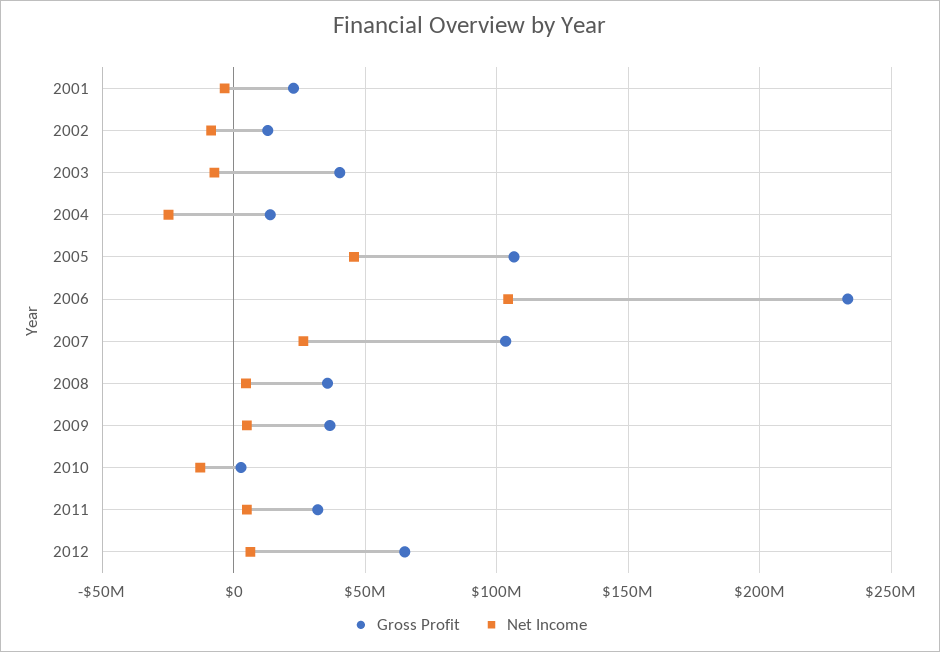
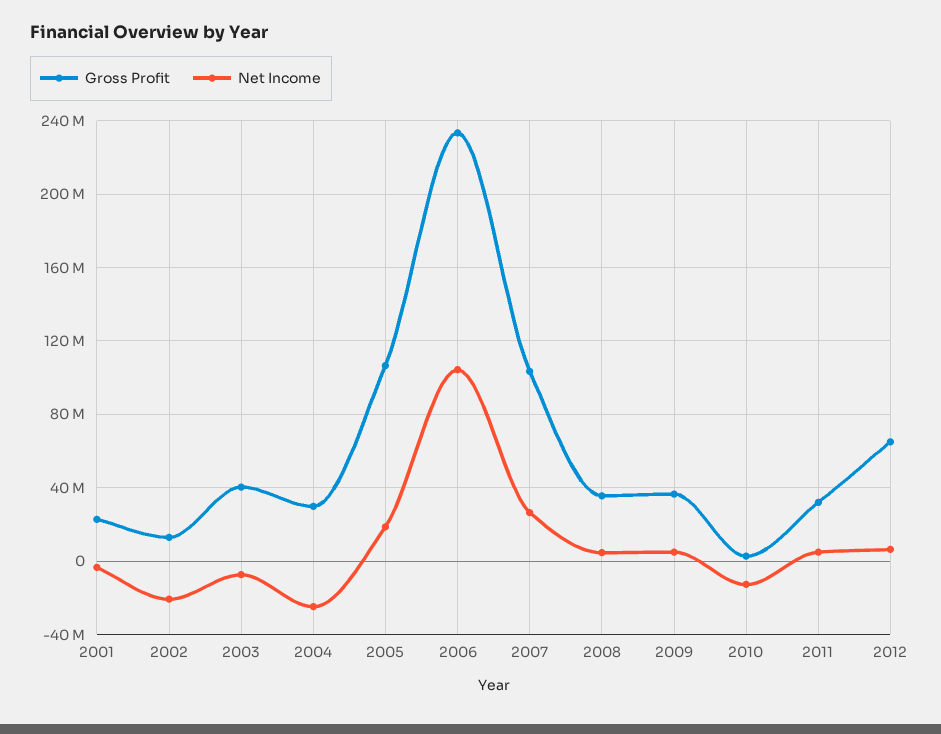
  {
    "Gross Profit": {
      "2001": 25000000,
      "2002": 15000000,
      "2003": 40000000,
-     "2004": 15000000,
+     "2004": 30000000,
      "2005": 105000000,
      "2006": 235000000,
      "2007": 105000000,
      "2008": 35000000,
      "2009": 35000000,
      "2010": 5000000,
      "2011": 30000000,
      "2012": 65000000
    },
    "Net Income": {
      "2001": -5000000,
-     "2002": -10000000,
+     "2002": -20000000,
      "2003": -5000000,
      "2004": -25000000,
-     "2005": 45000000,
+     "2005": 20000000,
      "2006": 105000000,
      "2007": 25000000,
      "2008": 5000000,
      "2009": 5000000,
      "2010": -15000000,
      "2011": 5000000,
      "2012": 5000000
    }
  }

